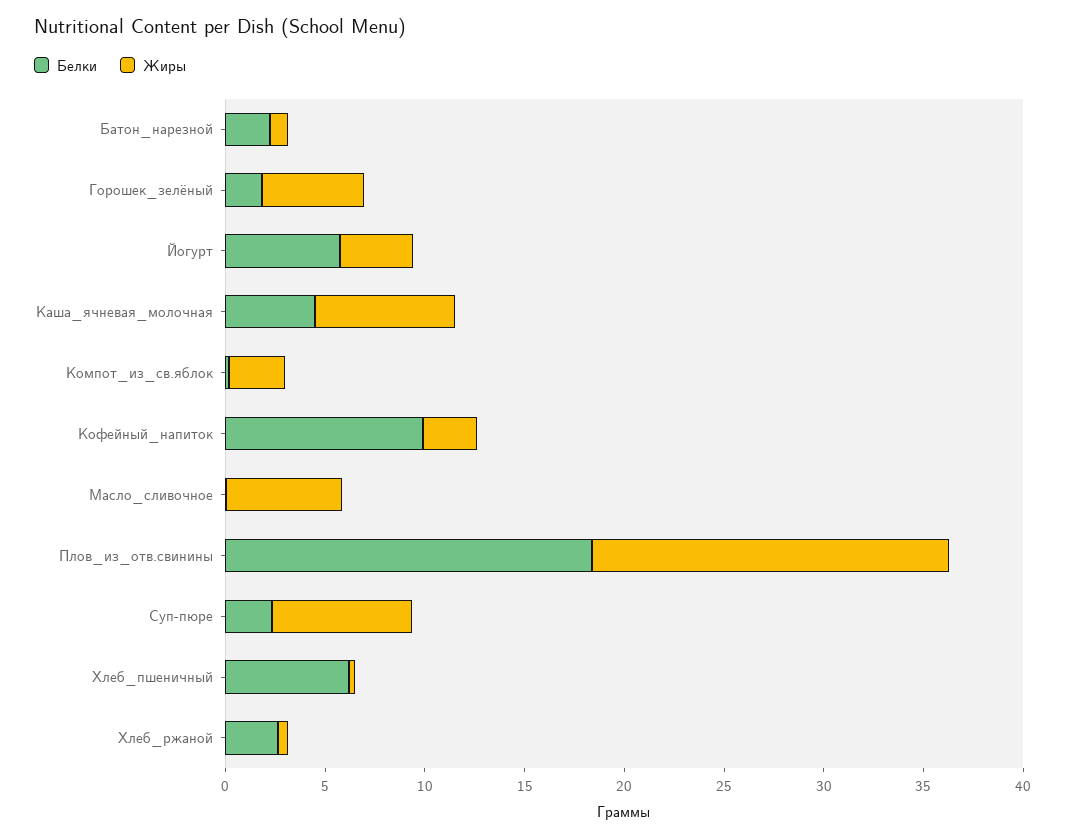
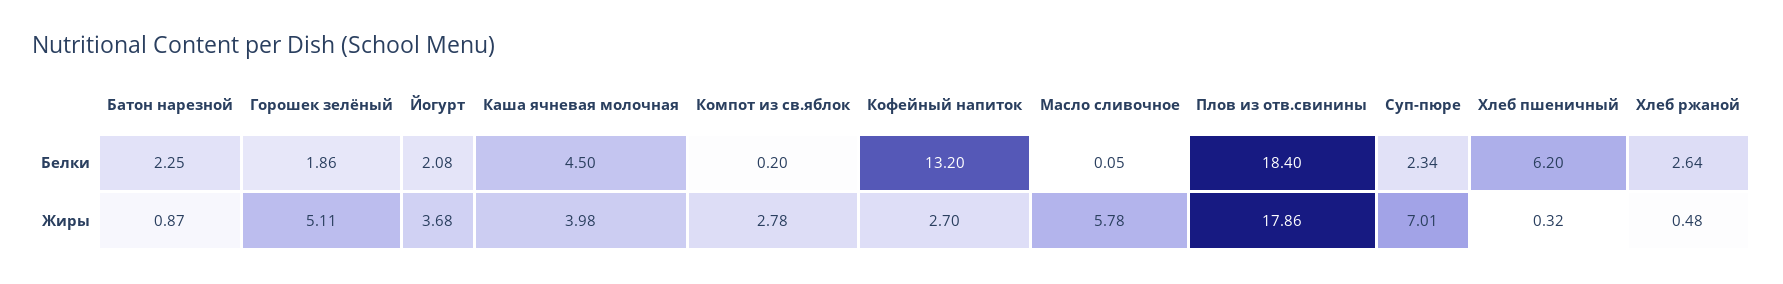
  {
    "Белки": {
      "Батон_нарезной": 2.25,
      "Горошек_зелёный": 1.86,
-     "Йогурт": 6,
+     "Йогурт": 2.08,
      "Каша_ячневая_молочная": 4.5,
      "Компот_из_св.яблок": 0.2,
-     "Кофейный_напиток": 10,
+     "Кофейный_напиток": 13.2,
      "Масло_сливочное": 0.05,
      "Плов_из_отв.свинины": 18.4,
      "Суп-пюре": 2.34,
      "Хлеб_пшеничный": 6.2,
      "Хлеб_ржаной": 2.64
    },
    "Жиры": {
      "Батон_нарезной": 0.87,
      "Горошек_зелёный": 5.11,
      "Йогурт": 3.68,
-     "Каша_ячневая_молочная": 7,
+     "Каша_ячневая_молочная": 3.98,
      "Компот_из_св.яблок": 2.78,
      "Кофейный_напиток": 2.7,
      "Масло_сливочное": 5.78,
      "Плов_из_отв.свинины": 17.86,
      "Суп-пюре": 7.01,
      "Хлеб_пшеничный": 0.32,
      "Хлеб_ржаной": 0.48
    }
  }

